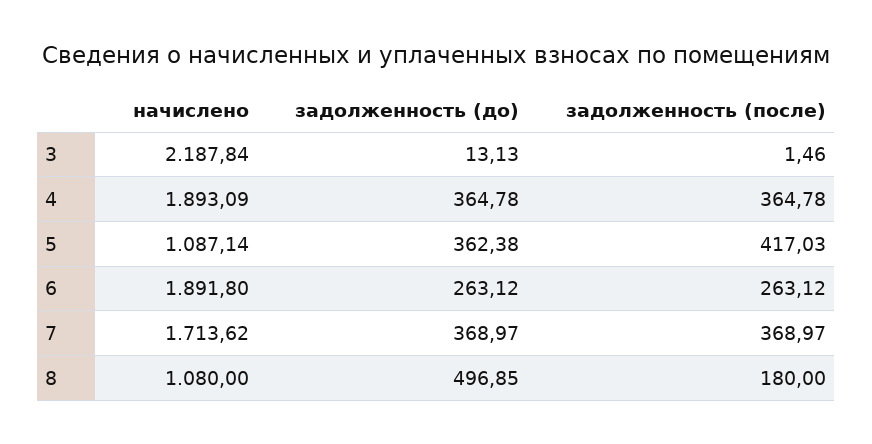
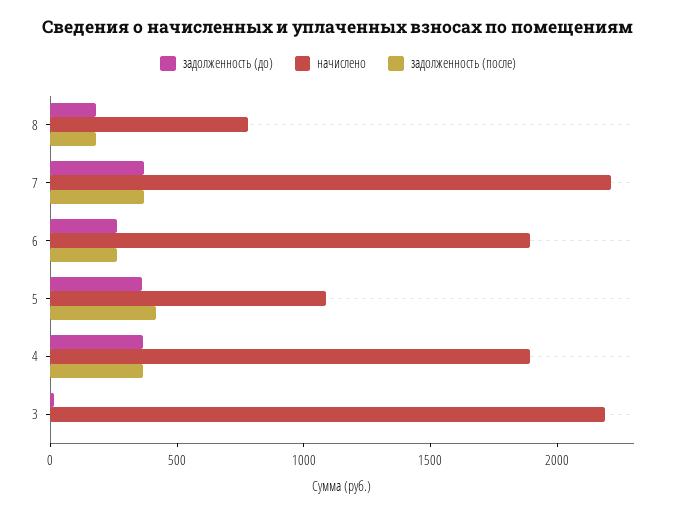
  {
    "начислено": {
      "3": 2187.84,
      "4": 1893.09,
      "5": 1087.14,
      "6": 1891.8,
-     "7": 1713.62,
+     "7": 2200,
-     "8": 1080
+     "8": 800
    },
    "задолженность (до)": {
      "3": 13.13,
      "4": 364.78,
      "5": 362.38,
      "6": 263.12,
      "7": 368.97,
-     "8": 496.85
+     "8": 200
    },
    "задолженность (после)": {
      "3": 1.46,
      "4": 364.78,
      "5": 417.03,
      "6": 263.12,
      "7": 368.97,
      "8": 180
    }
  }

